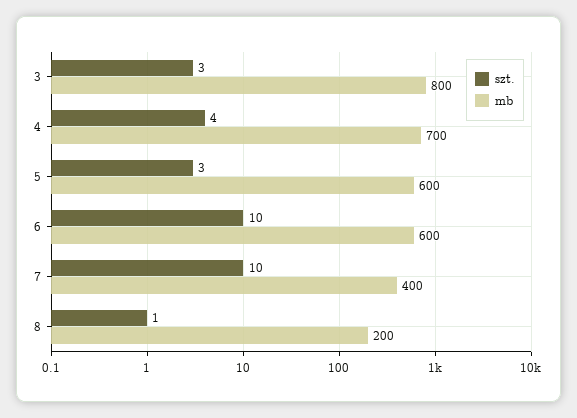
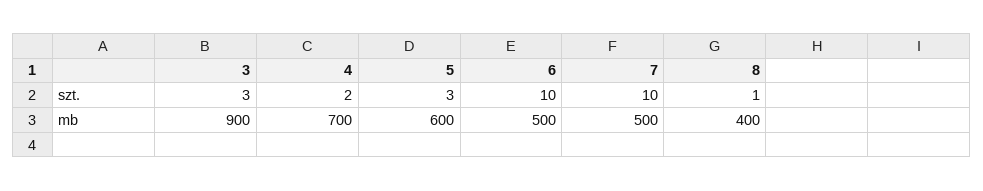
  {
    "szt.": {
      "3": 3,
-     "4": 4,
+     "4": 2,
      "5": 3,
      "6": 10,
      "7": 10,
      "8": 1
    },
    "mb": {
-     "3": 800,
+     "3": 900,
      "4": 700,
      "5": 600,
-     "6": 600,
+     "6": 500,
-     "7": 400,
+     "7": 500,
-     "8": 200
+     "8": 400
    }
  }

